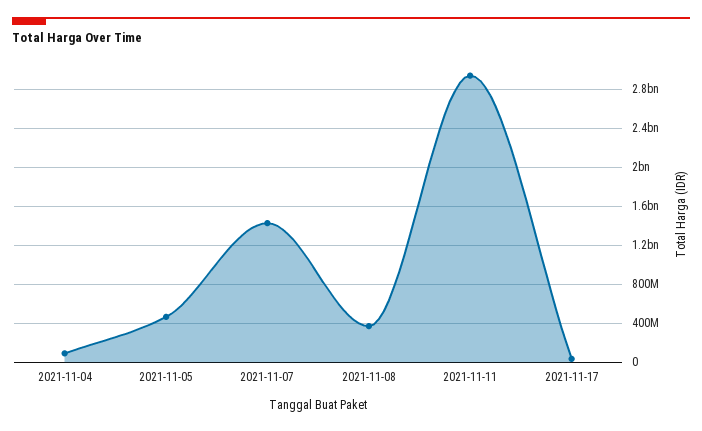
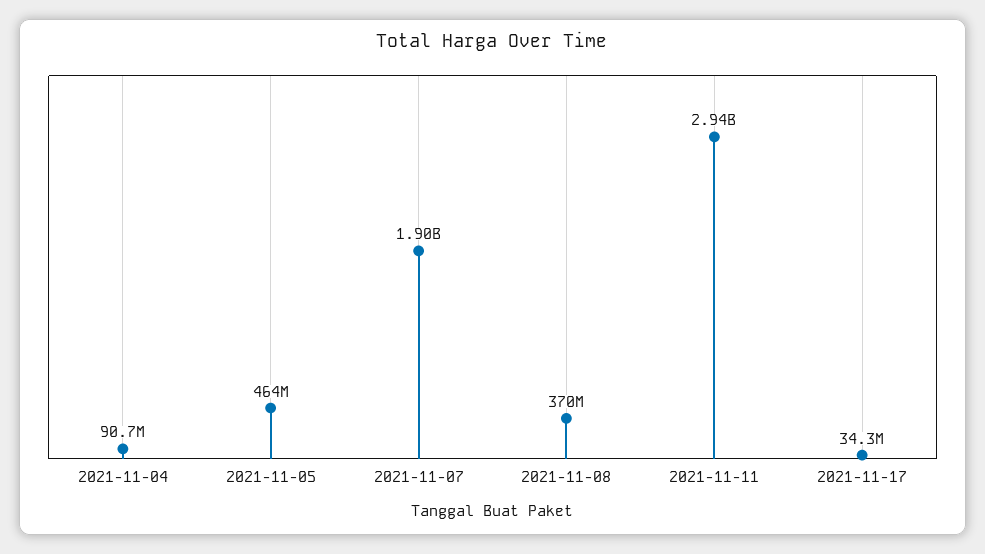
  {
    "2021-11-04": 90700000,
    "2021-11-05": 464000000,
-   "2021-11-07": 1400000000,
+   "2021-11-07": 1900000000,
    "2021-11-08": 370000000,
    "2021-11-11": 2940000000,
    "2021-11-17": 34300000
  }

